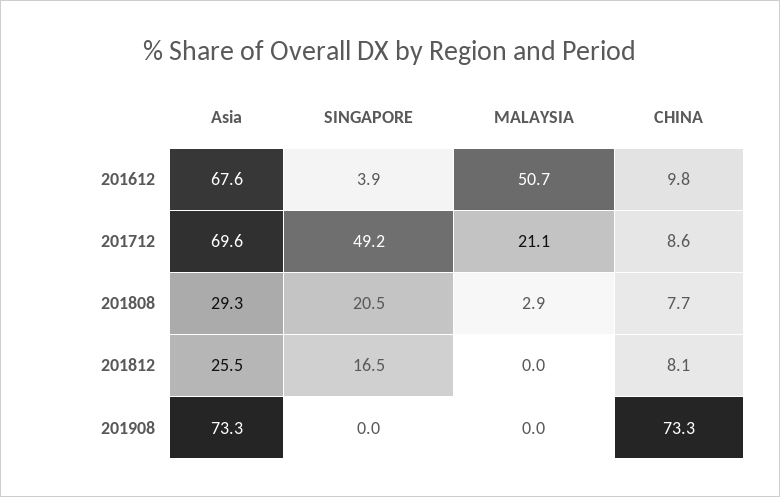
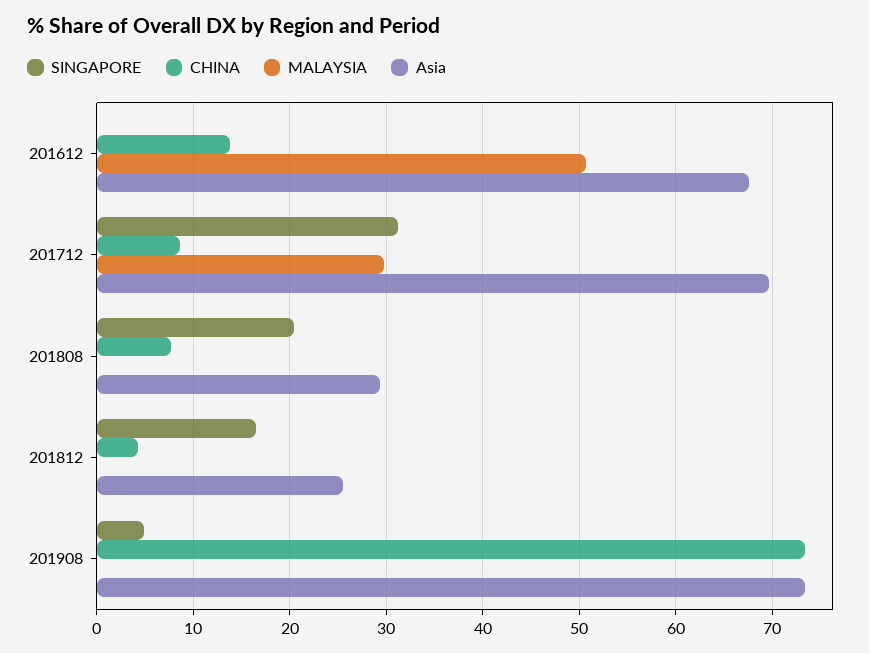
  {
    "Asia": {
      "201612": 67.6,
      "201712": 69.6,
      "201808": 29.3,
      "201812": 25.5,
      "201908": 73.3
    },
    "SINGAPORE": {
-     "201612": 3.9,
+     "201612": 0,
-     "201712": 49.2,
+     "201712": 31,
      "201808": 20.5,
      "201812": 16.5,
-     "201908": 0
+     "201908": 5
    },
    "MALAYSIA": {
      "201612": 50.7,
-     "201712": 21.1,
+     "201712": 30,
-     "201808": 2.9,
+     "201808": 0,
      "201812": 0,
      "201908": 0
    },
    "CHINA": {
-     "201612": 9.8,
+     "201612": 14,
      "201712": 8.6,
      "201808": 7.7,
-     "201812": 8.1,
+     "201812": 4,
      "201908": 73.3
    }
  }

